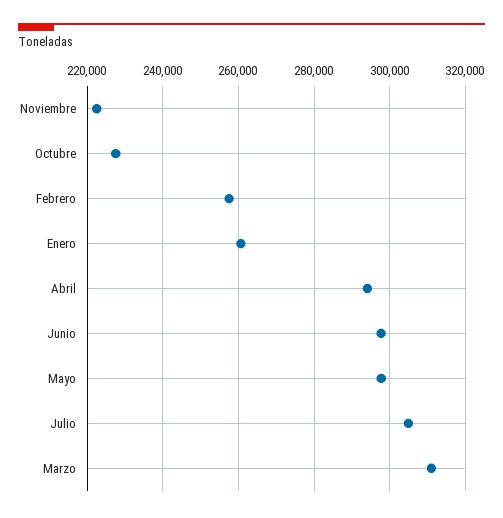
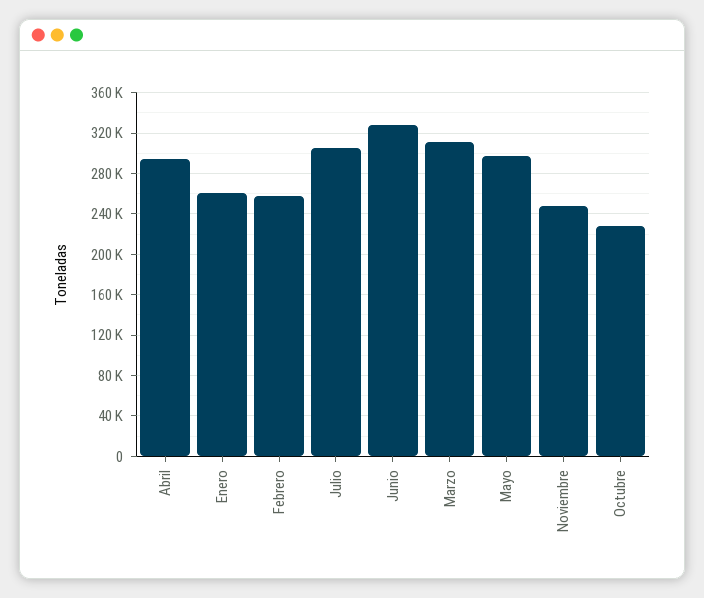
  {
-   "Noviembre": 222000,
+   "Noviembre": 250000,
    "Octubre": 228000,
    "Febrero": 258000,
    "Enero": 260000,
    "Abril": 294000,
-   "Junio": 298000,
+   "Junio": 330000,
    "Mayo": 298000,
    "Julio": 304000,
    "Marzo": 312000
  }

